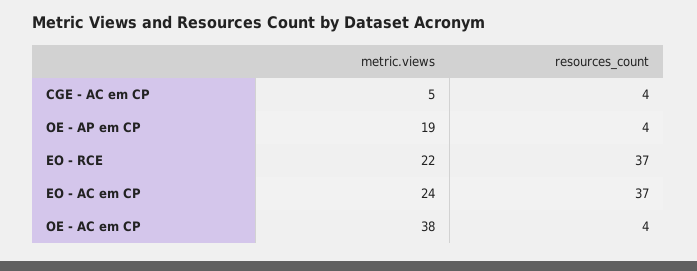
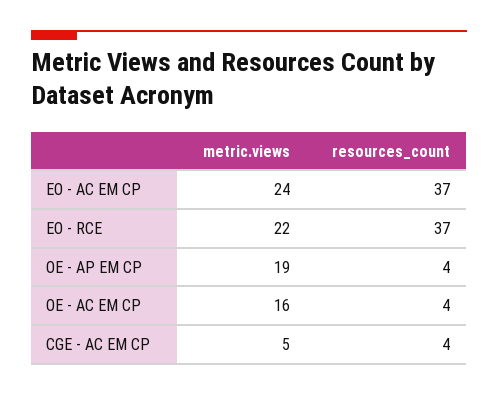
  {
    "metric.views": {
      "CGE - AC em CP": 5,
      "OE - AP em CP": 19,
      "EO - RCE": 22,
      "EO - AC em CP": 24,
-     "OE - AC em CP": 38
+     "OE - AC em CP": 16
    },
    "resources_count": {
      "CGE - AC em CP": 4,
      "OE - AP em CP": 4,
      "EO - RCE": 37,
      "EO - AC em CP": 37,
      "OE - AC em CP": 4
    }
  }

